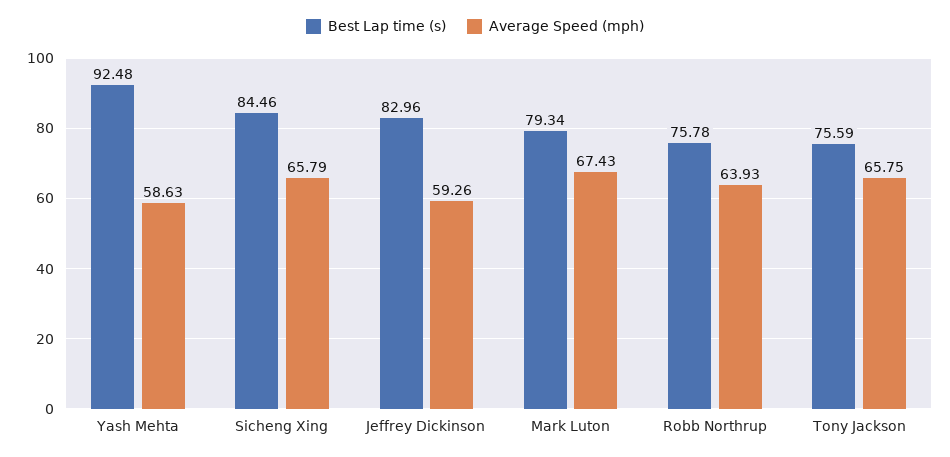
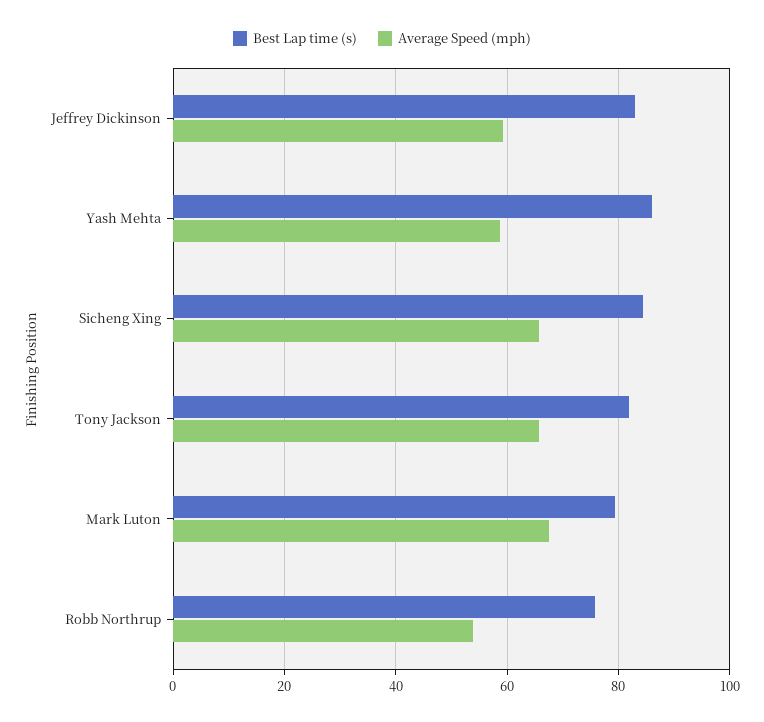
  {
    "Best Lap time (s)": {
-     "Yash Mehta": 92.48,
+     "Yash Mehta": 86,
      "Sicheng Xing": 84.46,
      "Jeffrey Dickinson": 82.96,
      "Mark Luton": 79.34,
      "Robb Northrup": 75.78,
-     "Tony Jackson": 75.59
+     "Tony Jackson": 82
    },
    "Average Speed (mph)": {
      "Yash Mehta": 58.63,
      "Sicheng Xing": 65.79,
      "Jeffrey Dickinson": 59.26,
      "Mark Luton": 67.43,
-     "Robb Northrup": 63.93,
+     "Robb Northrup": 54,
      "Tony Jackson": 65.75
    }
  }

